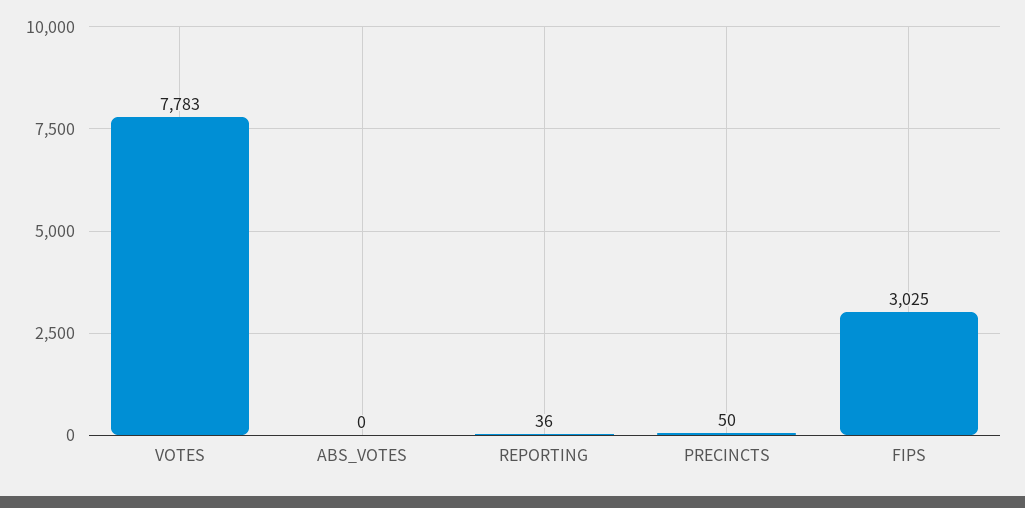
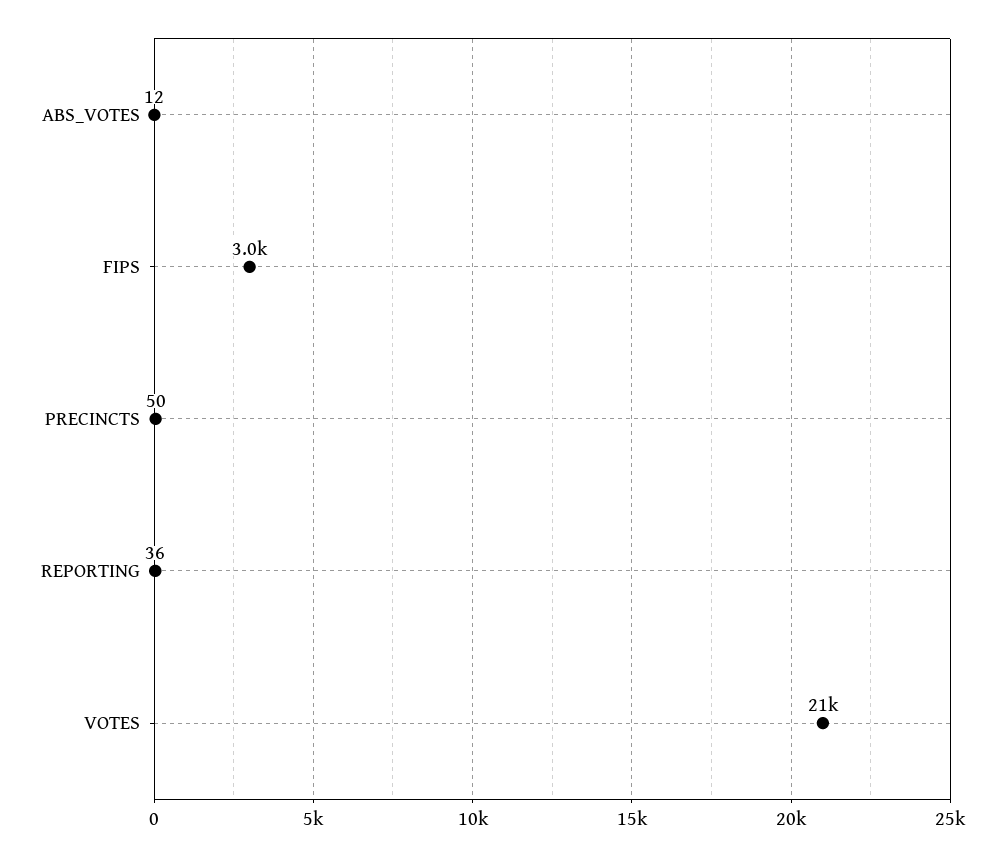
  {
-   "VOTES": 7783,
+   "VOTES": 21000,
-   "ABS_VOTES": 0,
+   "ABS_VOTES": 12,
    "REPORTING": 36,
    "PRECINCTS": 50,
    "FIPS": 3025
  }

